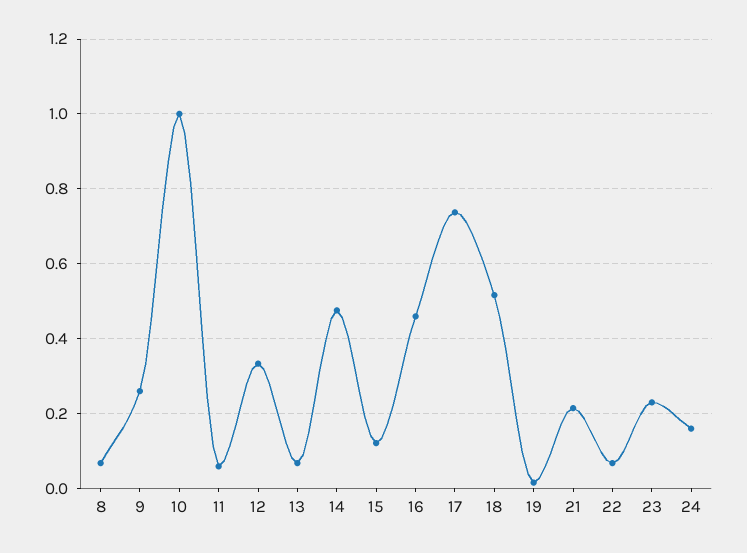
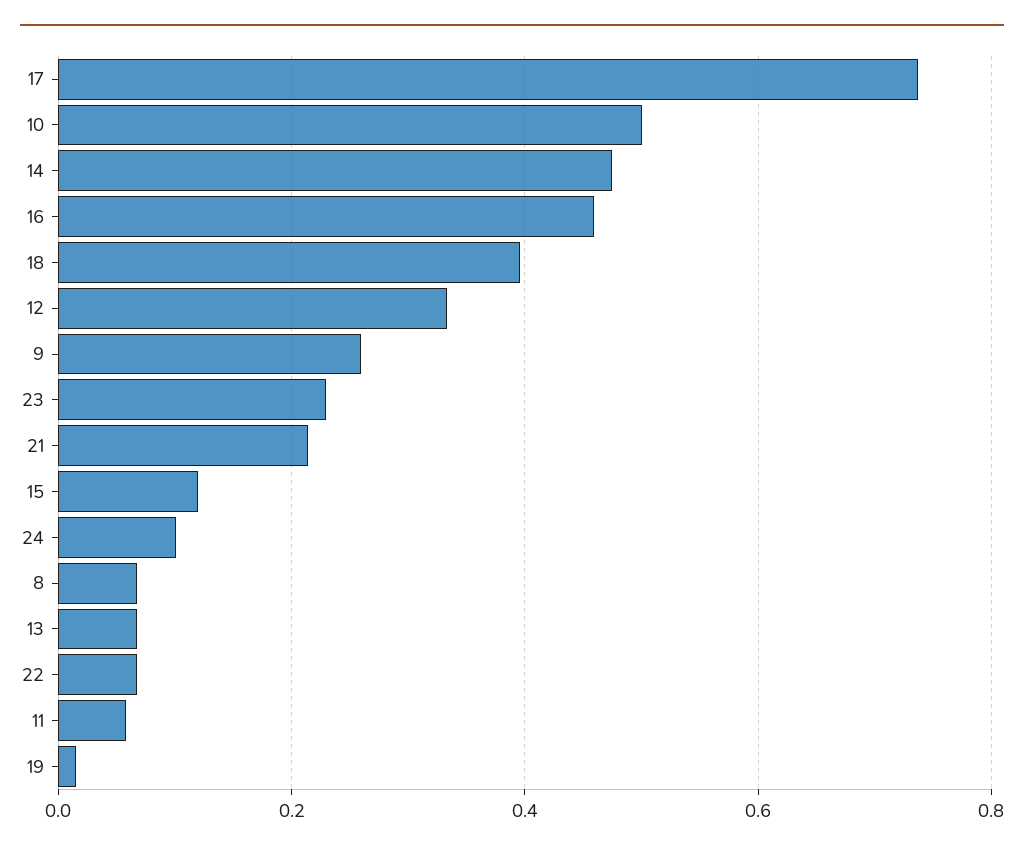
  {
    "8": 0.06,
    "9": 0.26,
-   "10": 1,
+   "10": 0.5,
    "11": 0.06,
    "12": 0.34,
    "13": 0.06,
    "14": 0.48,
    "15": 0.12,
    "16": 0.46,
    "17": 0.74,
-   "18": 0.52,
+   "18": 0.4,
    "19": 0.02,
    "21": 0.22,
    "22": 0.06,
    "23": 0.22,
-   "24": 0.16
+   "24": 0.1
  }

